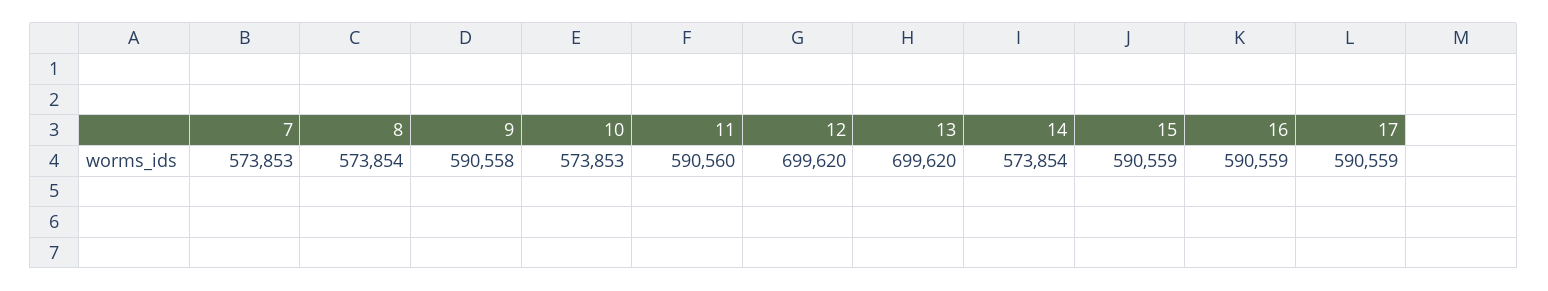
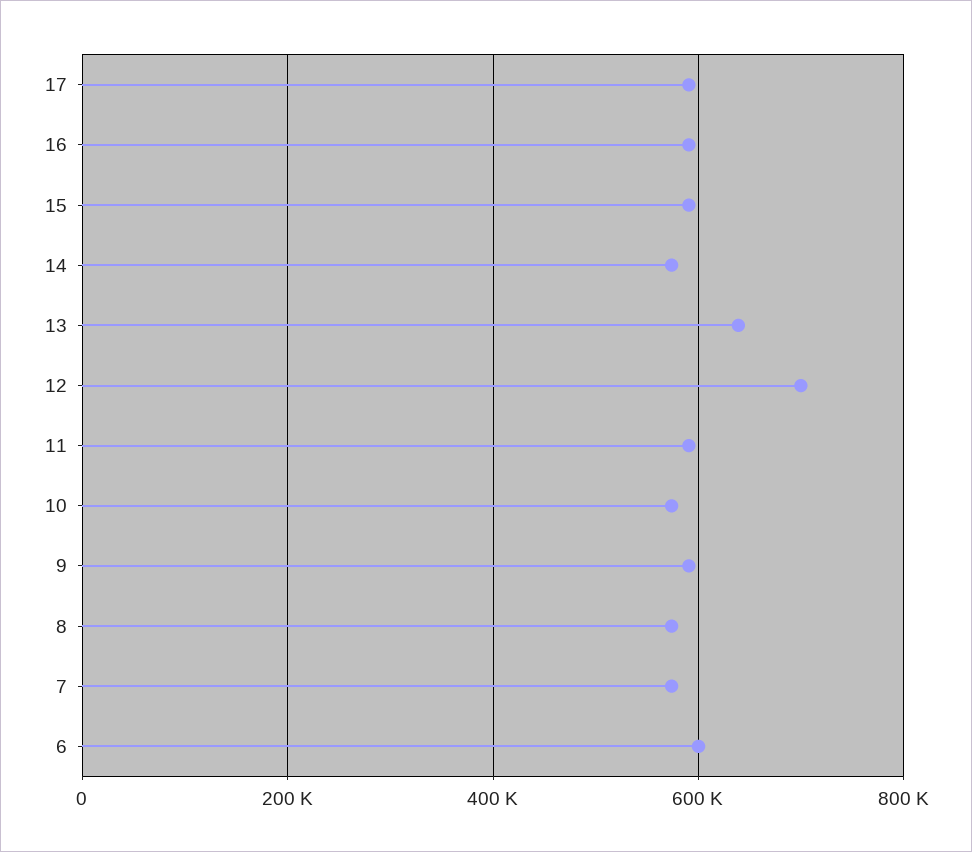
  {
    "7": 573853,
    "8": 573854,
    "9": 590558,
    "10": 573853,
    "11": 590560,
    "12": 699620,
-   "13": 699620,
+   "13": 640000,
    "14": 573854,
    "15": 590559,
    "16": 590559,
-   "17": 590559
+   "17": 590559,
+   "6": 600000
  }

